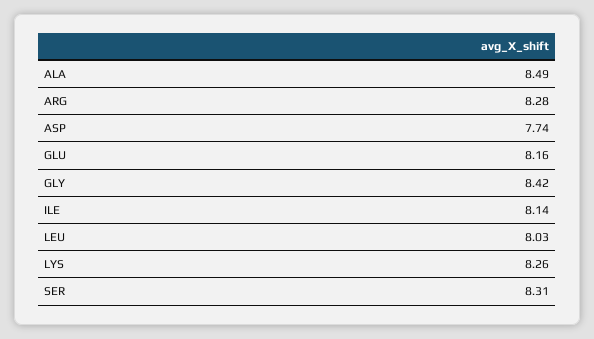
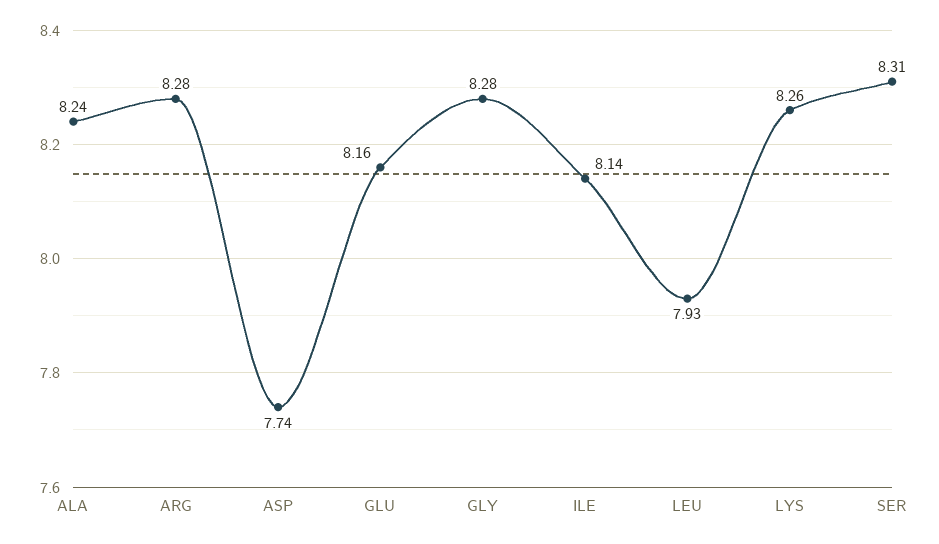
  {
-   "ALA": 8.49,
+   "ALA": 8.24,
    "ARG": 8.28,
    "ASP": 7.74,
    "GLU": 8.16,
-   "GLY": 8.42,
+   "GLY": 8.28,
    "ILE": 8.14,
-   "LEU": 8.03,
+   "LEU": 7.93,
    "LYS": 8.26,
    "SER": 8.31
  }

